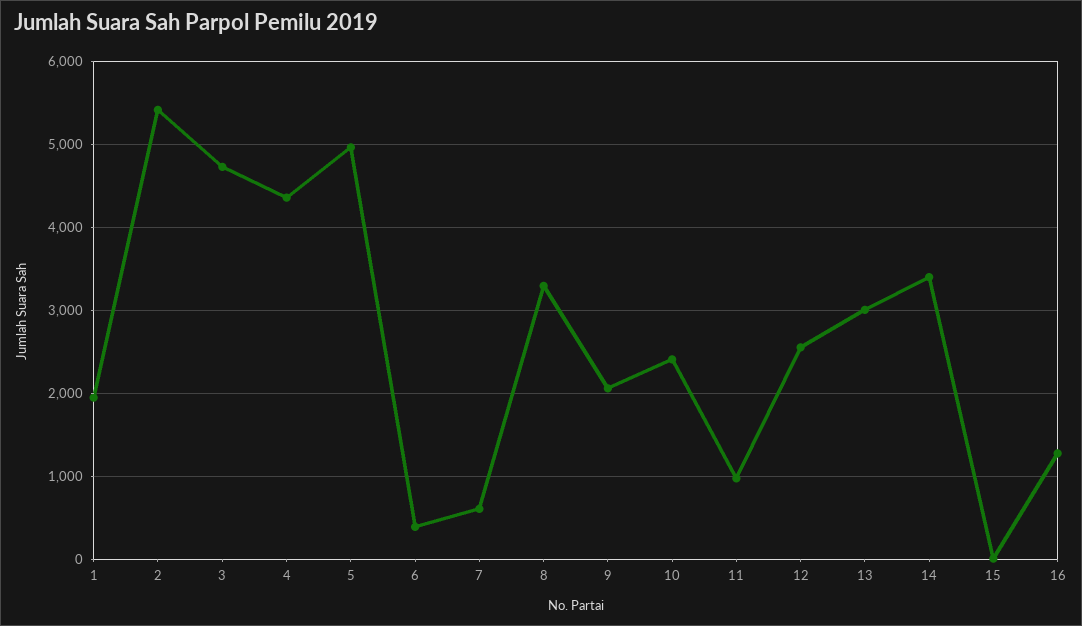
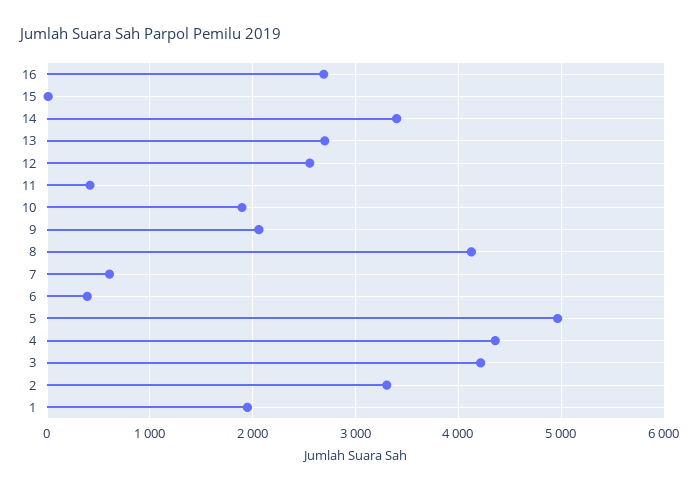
  {
    "1": 1900,
-   "2": 5400,
+   "2": 3300,
-   "3": 4700,
+   "3": 4200,
    "4": 4400,
    "5": 5000,
    "6": 400,
    "7": 600,
-   "8": 3300,
+   "8": 4100,
    "9": 2100,
-   "10": 2400,
+   "10": 1900,
-   "11": 1000,
+   "11": 400,
    "12": 2600,
-   "13": 3000,
+   "13": 2700,
    "14": 3400,
    "15": 0,
-   "16": 1300
+   "16": 2700
  }

